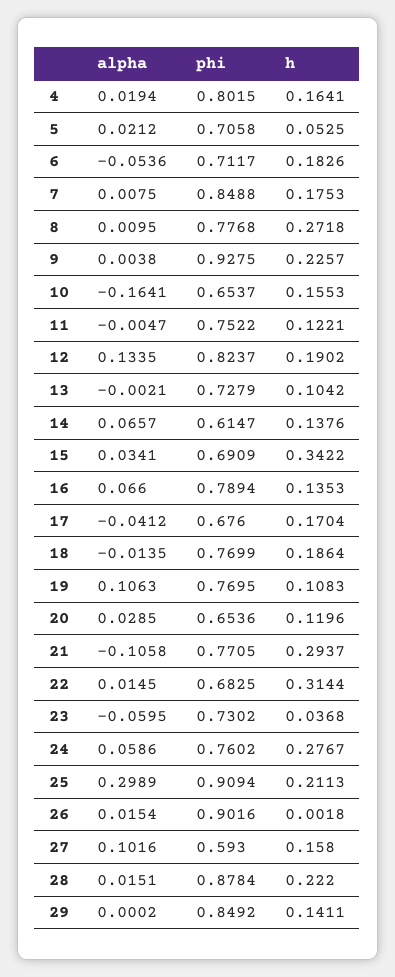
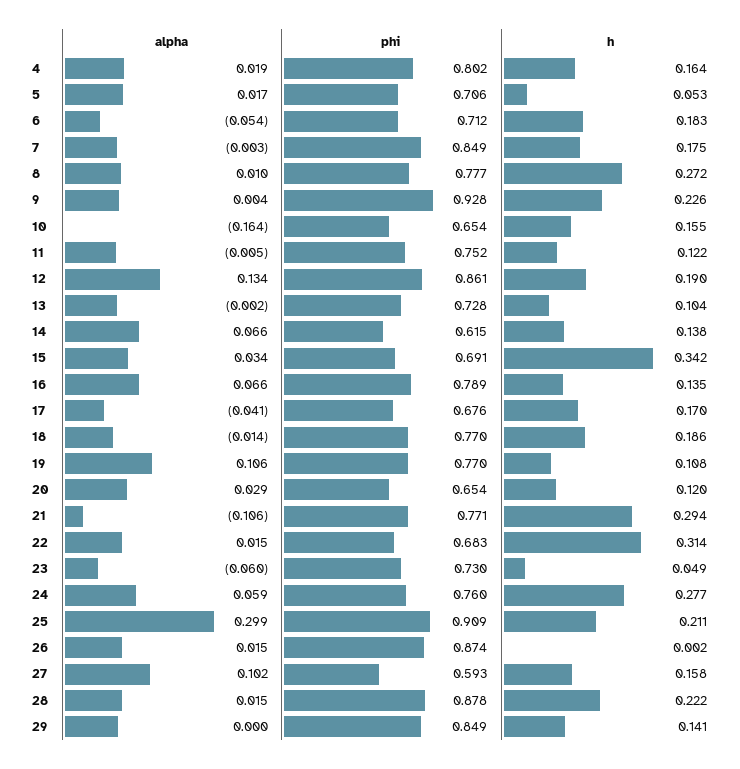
  {
    "alpha": {
      "4": 0.0194,
-     "5": 0.0212,
+     "5": 0.017,
      "6": -0.0536,
-     "7": 0.0075,
+     "7": -0.003,
      "8": 0.0095,
      "9": 0.0038,
      "10": -0.1641,
      "11": -0.0047,
      "12": 0.1335,
      "13": -0.0021,
      "14": 0.0657,
      "15": 0.0341,
      "16": 0.066,
      "17": -0.0412,
      "18": -0.0135,
      "19": 0.1063,
      "20": 0.0285,
      "21": -0.1058,
      "22": 0.0145,
      "23": -0.0595,
      "24": 0.0586,
      "25": 0.2989,
      "26": 0.0154,
      "27": 0.1016,
      "28": 0.0151,
      "29": 0.0002
    },
    "phi": {
      "4": 0.8015,
      "5": 0.7058,
      "6": 0.7117,
      "7": 0.8488,
      "8": 0.7768,
      "9": 0.9275,
      "10": 0.6537,
      "11": 0.7522,
-     "12": 0.8237,
+     "12": 0.861,
      "13": 0.7279,
      "14": 0.6147,
      "15": 0.6909,
      "16": 0.7894,
      "17": 0.676,
      "18": 0.7699,
      "19": 0.7695,
      "20": 0.6536,
      "21": 0.7705,
      "22": 0.6825,
      "23": 0.7302,
      "24": 0.7602,
      "25": 0.9094,
-     "26": 0.9016,
+     "26": 0.874,
      "27": 0.593,
      "28": 0.8784,
      "29": 0.8492
    },
    "h": {
      "4": 0.1641,
      "5": 0.0525,
      "6": 0.1826,
      "7": 0.1753,
      "8": 0.2718,
      "9": 0.2257,
      "10": 0.1553,
      "11": 0.1221,
      "12": 0.1902,
      "13": 0.1042,
      "14": 0.1376,
      "15": 0.3422,
      "16": 0.1353,
      "17": 0.1704,
      "18": 0.1864,
      "19": 0.1083,
      "20": 0.1196,
      "21": 0.2937,
      "22": 0.3144,
-     "23": 0.0368,
+     "23": 0.049,
      "24": 0.2767,
      "25": 0.2113,
      "26": 0.0018,
      "27": 0.158,
      "28": 0.222,
      "29": 0.1411
    }
  }

